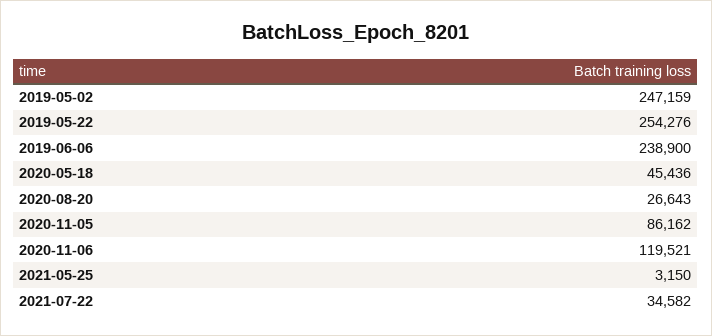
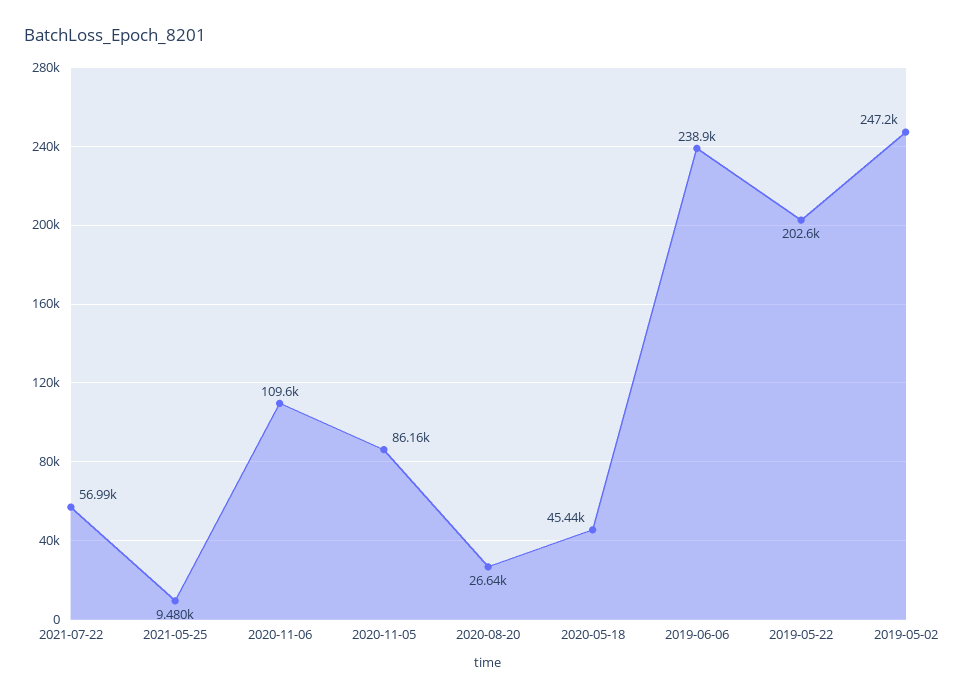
  {
    "2019-05-02": 247159,
-   "2019-05-22": 254276,
+   "2019-05-22": 202600,
    "2019-06-06": 238900,
    "2020-05-18": 45436,
    "2020-08-20": 26643,
    "2020-11-05": 86162,
-   "2020-11-06": 119521,
+   "2020-11-06": 109600,
-   "2021-05-25": 3150,
+   "2021-05-25": 9480,
-   "2021-07-22": 34582
+   "2021-07-22": 56990
  }

